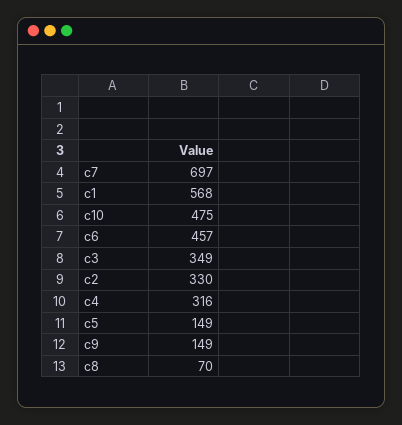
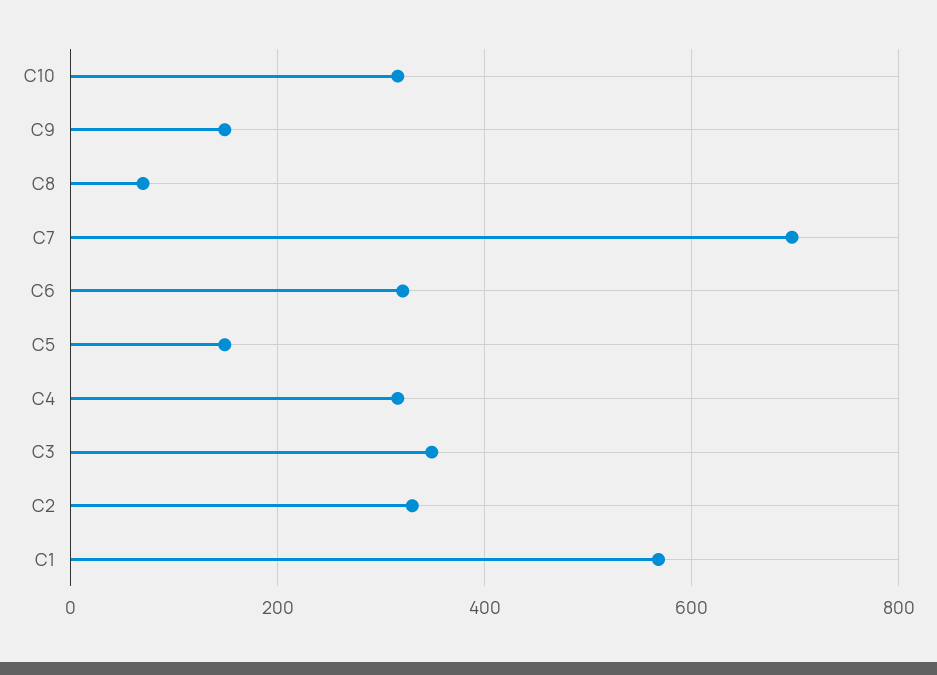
  {
    "c7": 697,
    "c1": 568,
-   "c10": 475,
+   "c10": 320,
-   "c6": 457,
+   "c6": 320,
    "c3": 349,
    "c2": 330,
    "c4": 316,
    "c5": 149,
    "c9": 149,
    "c8": 70
  }

